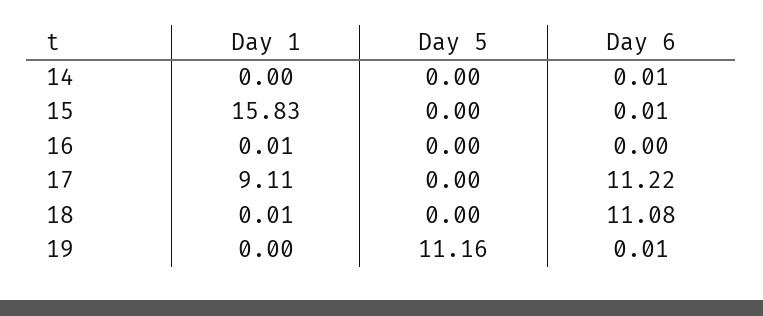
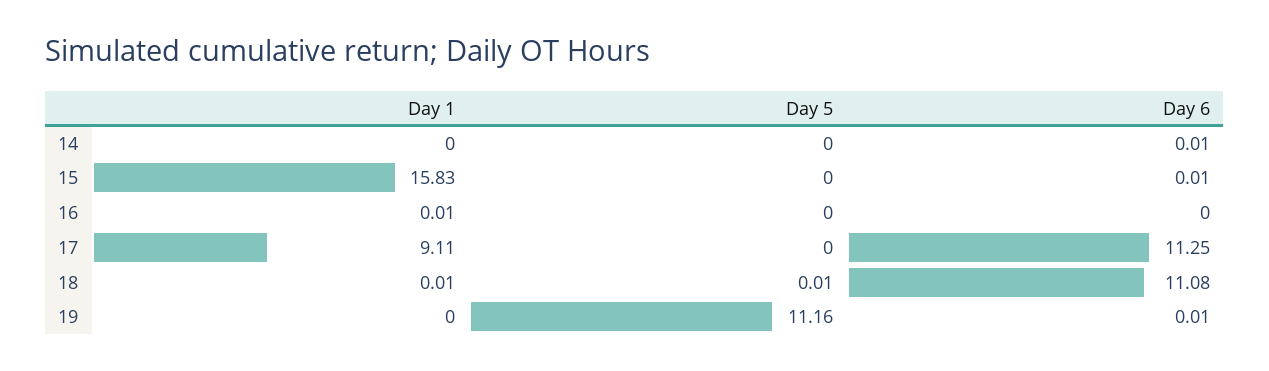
  {
    "Day 1": {
      "14": 0,
      "15": 15.83,
      "16": 0.01,
      "17": 9.11,
      "18": 0.01,
      "19": 0
    },
    "Day 5": {
      "14": 0,
      "15": 0,
      "16": 0,
      "17": 0,
-     "18": 0,
+     "18": 0.01,
      "19": 11.16
    },
    "Day 6": {
      "14": 0.01,
      "15": 0.01,
      "16": 0,
-     "17": 11.22,
+     "17": 11.25,
      "18": 11.08,
      "19": 0.01
    }
  }

